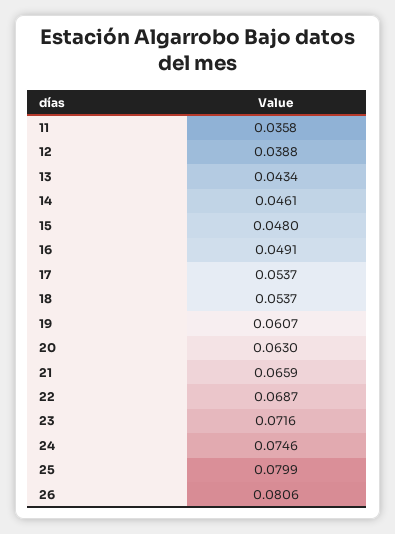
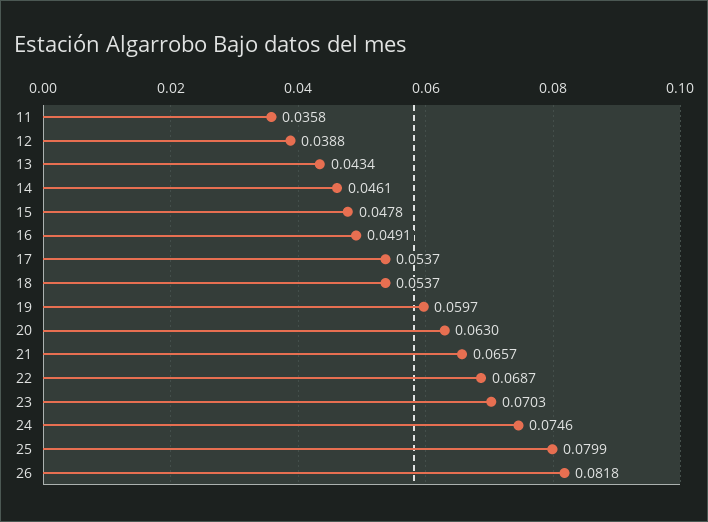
  {
    "11": 0.0358,
    "12": 0.0388,
    "13": 0.0434,
    "14": 0.0461,
-   "15": 0.048,
+   "15": 0.0478,
    "16": 0.0491,
    "17": 0.0537,
    "18": 0.0537,
-   "19": 0.0607,
+   "19": 0.0597,
    "20": 0.063,
-   "21": 0.0659,
+   "21": 0.0657,
    "22": 0.0687,
-   "23": 0.0716,
+   "23": 0.0703,
    "24": 0.0746,
    "25": 0.0799,
-   "26": 0.0806
+   "26": 0.0818
  }

